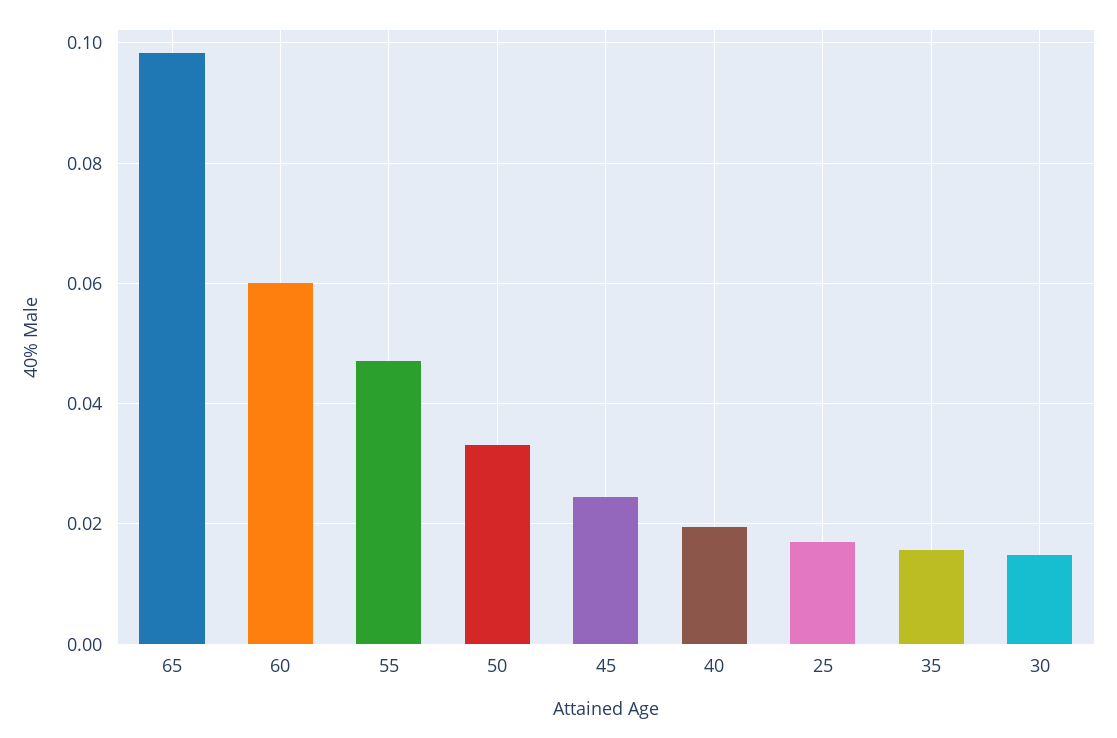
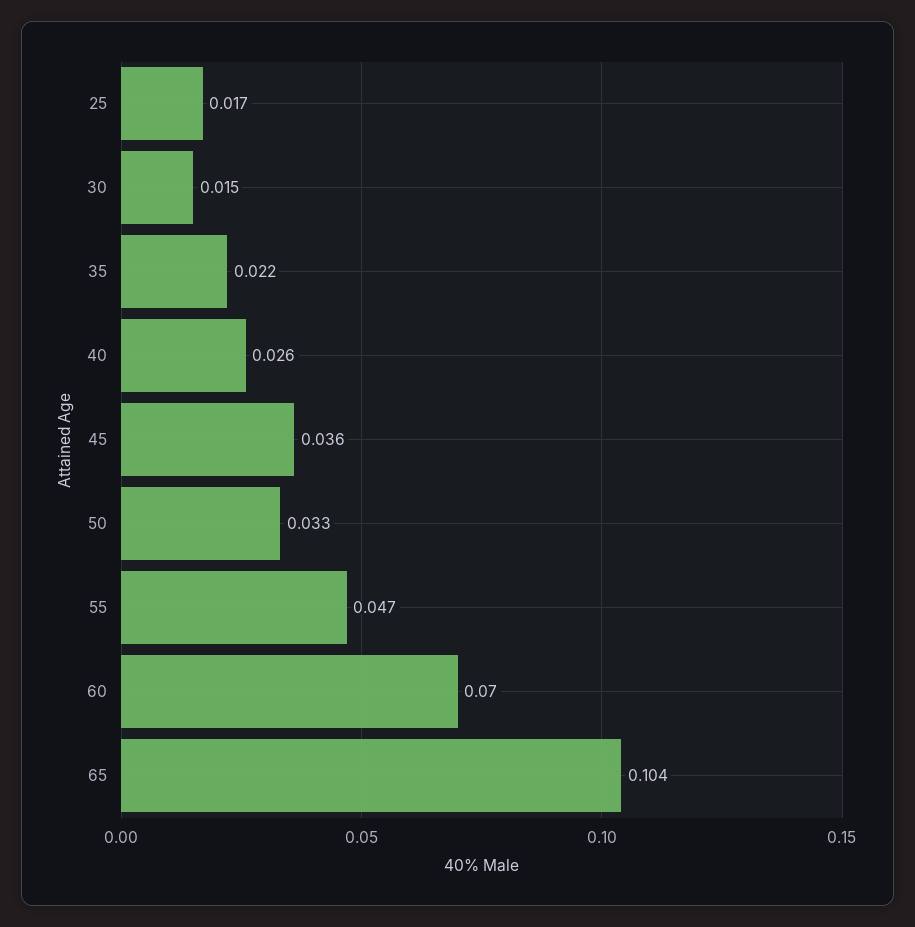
  {
-   "65": 0.098,
+   "65": 0.104,
-   "60": 0.06,
+   "60": 0.07,
    "55": 0.047,
    "50": 0.033,
-   "45": 0.024,
+   "45": 0.036,
-   "40": 0.02,
+   "40": 0.026,
    "25": 0.017,
-   "35": 0.016,
+   "35": 0.022,
    "30": 0.015
  }

